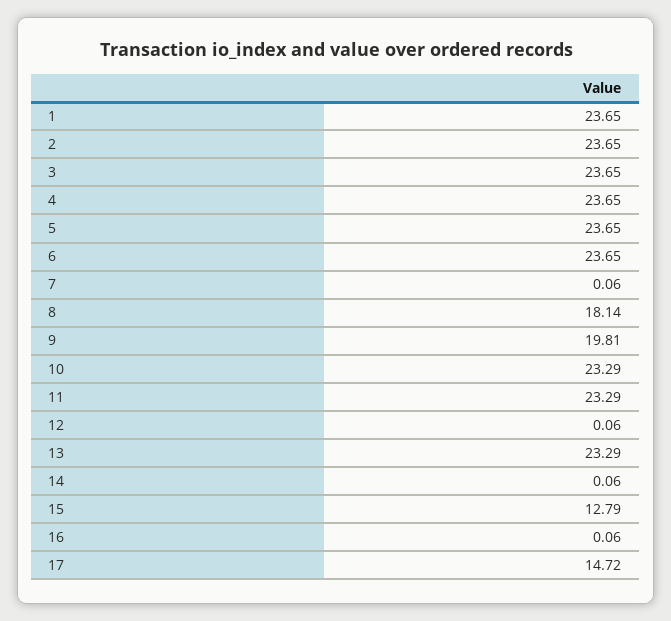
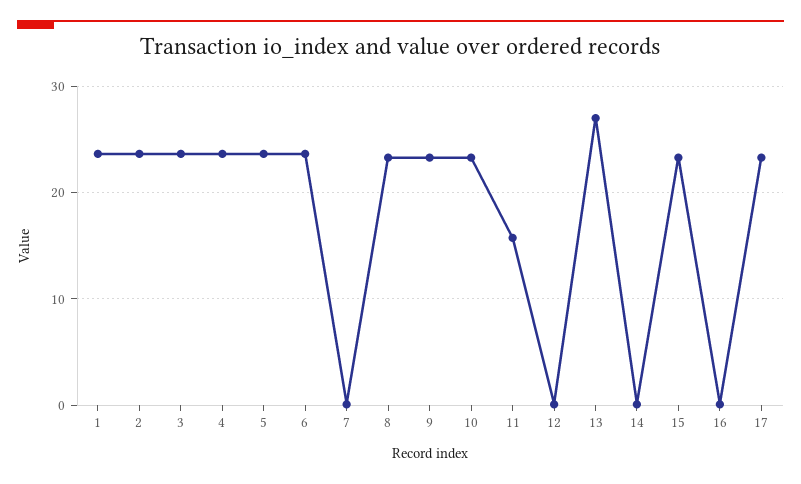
  {
    "1": 23.65,
    "2": 23.65,
    "3": 23.65,
    "4": 23.65,
    "5": 23.65,
    "6": 23.65,
    "7": 0.06,
-   "8": 18.14,
+   "8": 23,
-   "9": 19.81,
+   "9": 23,
    "10": 23.29,
-   "11": 23.29,
+   "11": 16,
    "12": 0.06,
-   "13": 23.29,
+   "13": 27,
    "14": 0.06,
-   "15": 12.79,
+   "15": 23,
    "16": 0.06,
-   "17": 14.72
+   "17": 23
  }

